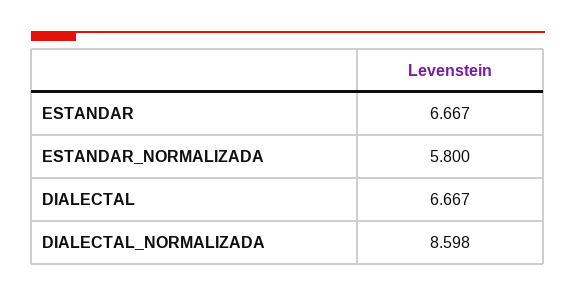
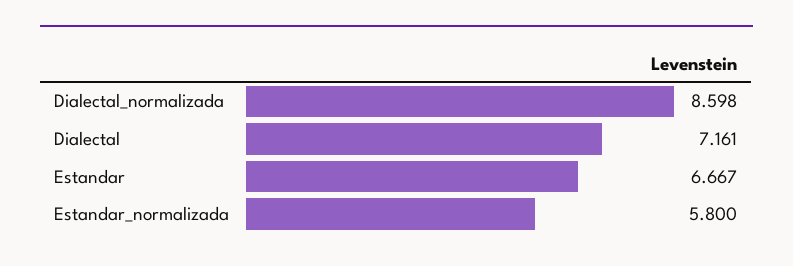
  {
    "ESTANDAR": 6.667,
    "ESTANDAR_NORMALIZADA": 5.8,
-   "DIALECTAL": 6.667,
+   "DIALECTAL": 7.161,
    "DIALECTAL_NORMALIZADA": 8.598
  }

